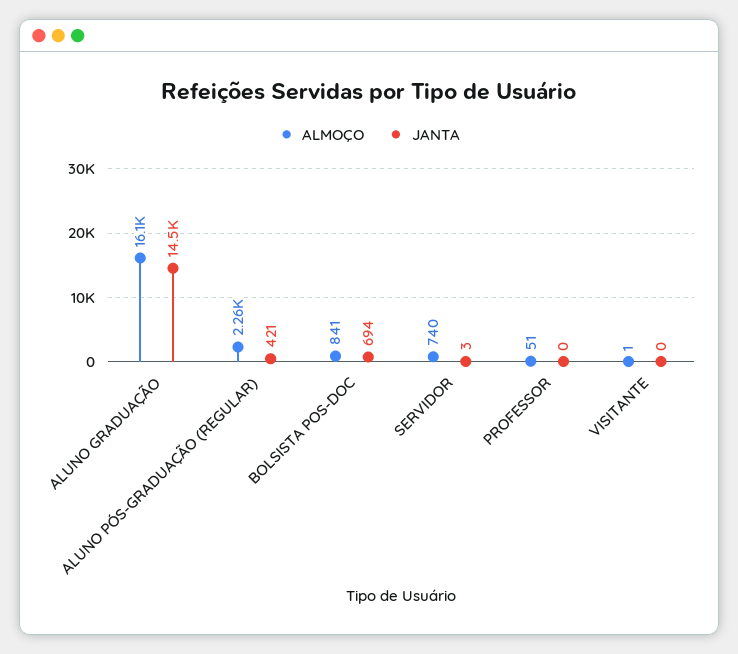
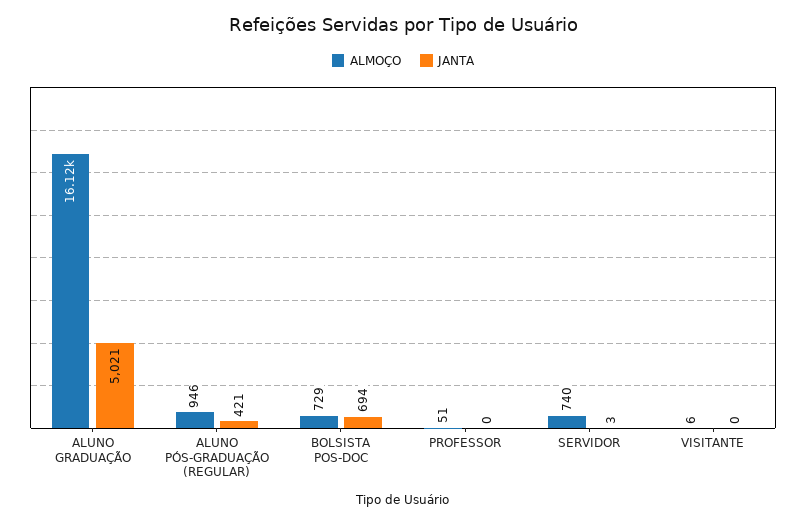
  {
    "ALMOÇO": {
      "ALUNO GRADUAÇÃO": 16120,
-     "ALUNO PÓS-GRADUAÇÃO (REGULAR)": 2260,
+     "ALUNO PÓS-GRADUAÇÃO (REGULAR)": 946,
-     "BOLSISTA POS-DOC": 841,
+     "BOLSISTA POS-DOC": 729,
      "SERVIDOR": 740,
      "PROFESSOR": 51,
-     "VISITANTE": 1
+     "VISITANTE": 6
    },
    "JANTA": {
-     "ALUNO GRADUAÇÃO": 14500,
+     "ALUNO GRADUAÇÃO": 5021,
      "ALUNO PÓS-GRADUAÇÃO (REGULAR)": 421,
      "BOLSISTA POS-DOC": 694,
      "SERVIDOR": 3,
      "PROFESSOR": 0,
      "VISITANTE": 0
    }
  }

